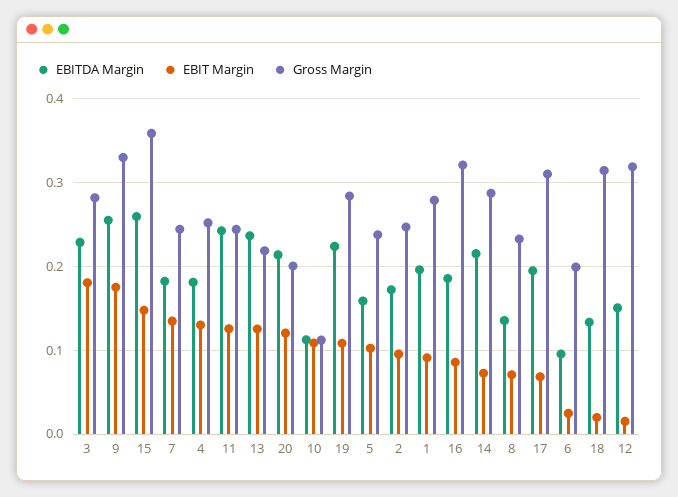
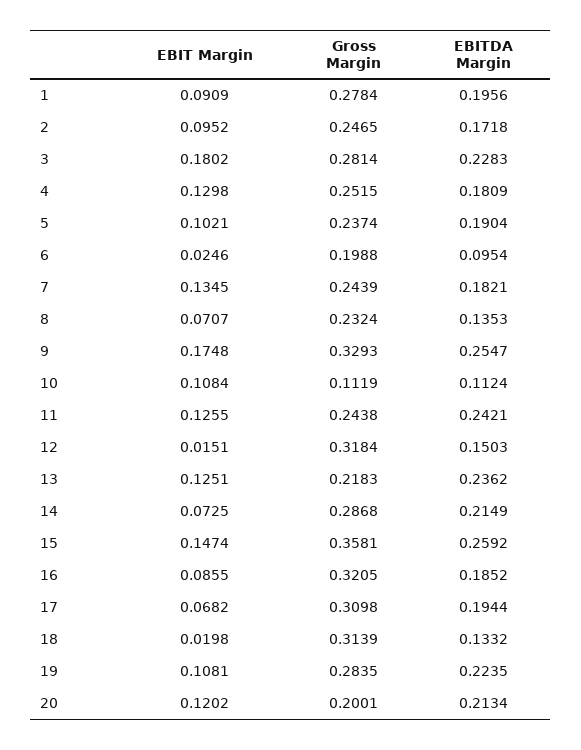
  {
    "EBITDA Margin": {
      "3": 0.2283,
      "9": 0.2547,
      "15": 0.2592,
      "7": 0.1821,
      "4": 0.1809,
      "11": 0.2421,
      "13": 0.2362,
      "20": 0.2134,
      "10": 0.1124,
      "19": 0.2235,
-     "5": 0.16,
+     "5": 0.1904,
      "2": 0.1718,
      "1": 0.1956,
      "16": 0.1852,
      "14": 0.2149,
      "8": 0.1353,
      "17": 0.1944,
      "6": 0.0954,
      "18": 0.1332,
      "12": 0.1503
    },
    "EBIT Margin": {
      "3": 0.1802,
      "9": 0.1748,
      "15": 0.1474,
      "7": 0.1345,
      "4": 0.1298,
      "11": 0.1255,
      "13": 0.1251,
      "20": 0.1202,
      "10": 0.1084,
      "19": 0.1081,
      "5": 0.1021,
      "2": 0.0952,
      "1": 0.0909,
      "16": 0.0855,
      "14": 0.0725,
      "8": 0.0707,
      "17": 0.0682,
      "6": 0.0246,
      "18": 0.0198,
      "12": 0.0151
    },
    "Gross Margin": {
      "3": 0.2814,
      "9": 0.3293,
      "15": 0.3581,
      "7": 0.2439,
      "4": 0.2515,
      "11": 0.2438,
      "13": 0.2183,
      "20": 0.2001,
      "10": 0.1119,
      "19": 0.2835,
      "5": 0.2374,
      "2": 0.2465,
      "1": 0.2784,
      "16": 0.3205,
      "14": 0.2868,
      "8": 0.2324,
      "17": 0.3098,
      "6": 0.1988,
      "18": 0.3139,
      "12": 0.3184
    }
  }

